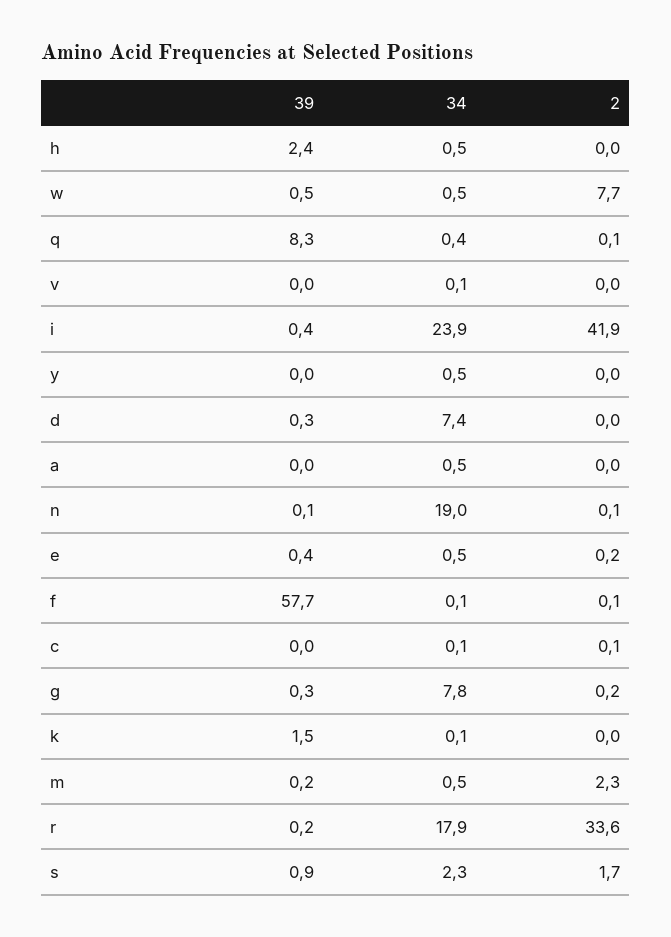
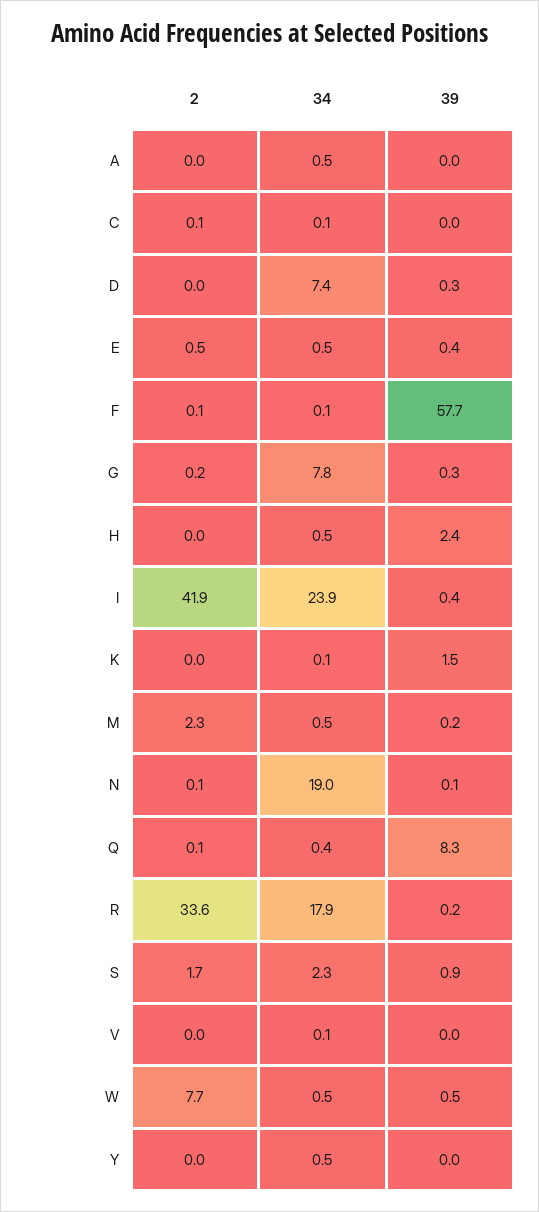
  {
    "39": {
      "h": 2.4,
      "w": 0.5,
      "q": 8.3,
      "v": 0,
      "i": 0.4,
      "y": 0,
      "d": 0.3,
      "a": 0,
      "n": 0.1,
      "e": 0.4,
      "f": 57.7,
      "c": 0,
      "g": 0.3,
      "k": 1.5,
      "m": 0.2,
      "r": 0.2,
      "s": 0.9
    },
    "34": {
      "h": 0.5,
      "w": 0.5,
      "q": 0.4,
      "v": 0.1,
      "i": 23.9,
      "y": 0.5,
      "d": 7.4,
      "a": 0.5,
      "n": 19,
      "e": 0.5,
      "f": 0.1,
      "c": 0.1,
      "g": 7.8,
      "k": 0.1,
      "m": 0.5,
      "r": 17.9,
      "s": 2.3
    },
    "2": {
      "h": 0,
      "w": 7.7,
      "q": 0.1,
      "v": 0,
      "i": 41.9,
      "y": 0,
      "d": 0,
      "a": 0,
      "n": 0.1,
-     "e": 0.2,
+     "e": 0.5,
      "f": 0.1,
      "c": 0.1,
      "g": 0.2,
      "k": 0,
      "m": 2.3,
      "r": 33.6,
      "s": 1.7
    }
  }

